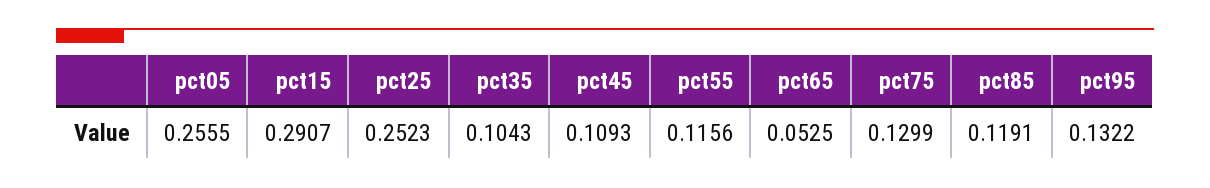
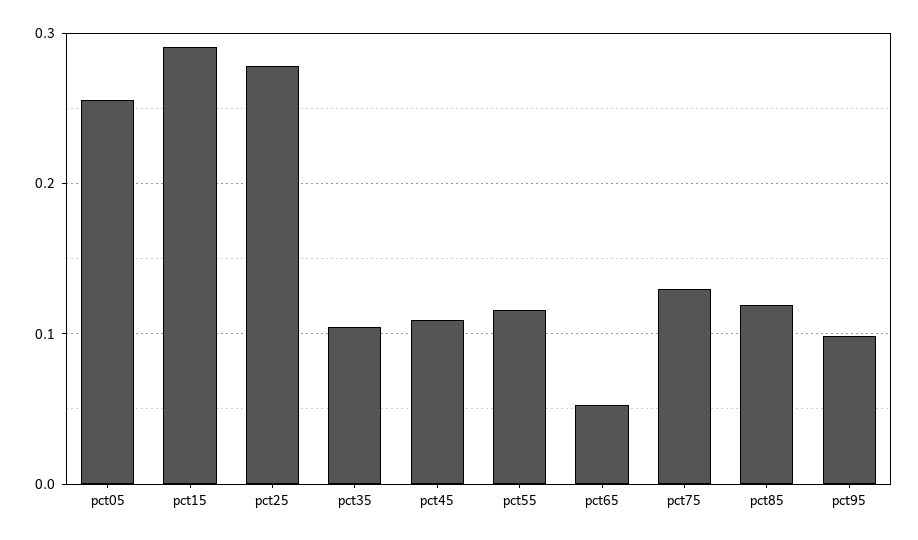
  {
    "pct05": 0.2555,
    "pct15": 0.2907,
-   "pct25": 0.2523,
+   "pct25": 0.28,
    "pct35": 0.1043,
    "pct45": 0.1093,
    "pct55": 0.1156,
    "pct65": 0.0525,
    "pct75": 0.1299,
    "pct85": 0.1191,
-   "pct95": 0.1322
+   "pct95": 0.1
  }

